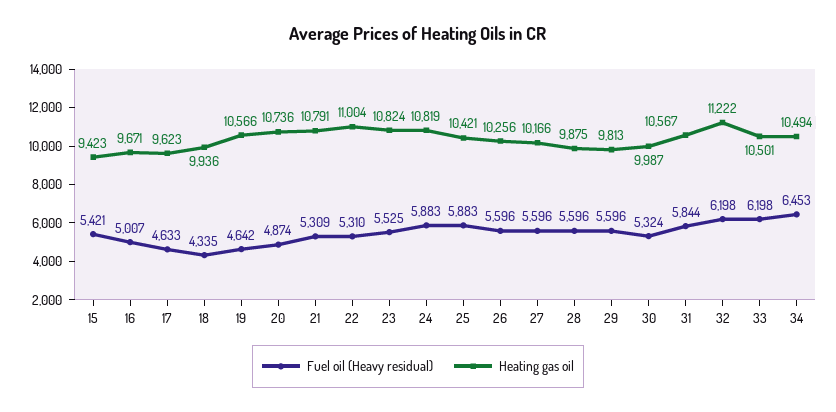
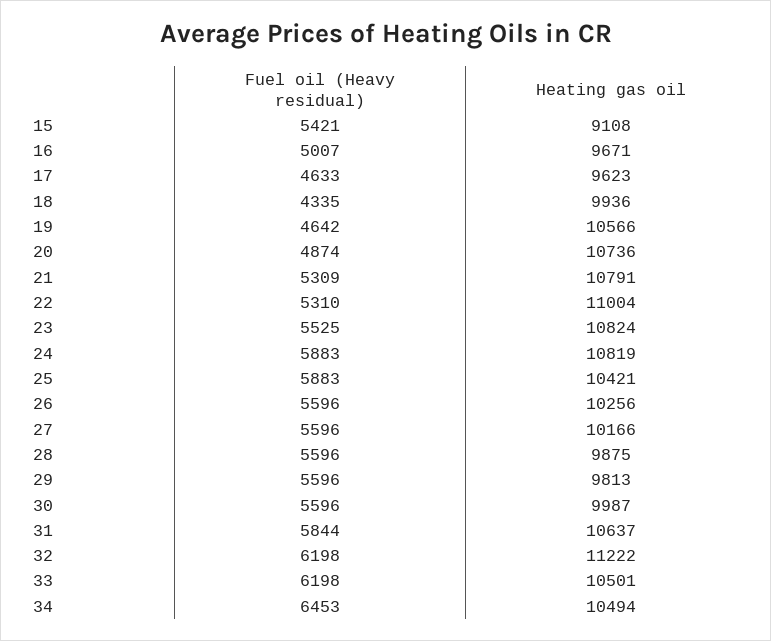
  {
    "Fuel oil (Heavy residual)": {
      "15": 5421,
      "16": 5007,
      "17": 4633,
      "18": 4335,
      "19": 4642,
      "20": 4874,
      "21": 5309,
      "22": 5310,
      "23": 5525,
      "24": 5883,
      "25": 5883,
      "26": 5596,
      "27": 5596,
      "28": 5596,
      "29": 5596,
-     "30": 5324,
+     "30": 5596,
      "31": 5844,
      "32": 6198,
      "33": 6198,
      "34": 6453
    },
    "Heating gas oil": {
-     "15": 9423,
+     "15": 9108,
      "16": 9671,
      "17": 9623,
      "18": 9936,
      "19": 10566,
      "20": 10736,
      "21": 10791,
      "22": 11004,
      "23": 10824,
      "24": 10819,
      "25": 10421,
      "26": 10256,
      "27": 10166,
      "28": 9875,
      "29": 9813,
      "30": 9987,
-     "31": 10567,
+     "31": 10637,
      "32": 11222,
      "33": 10501,
      "34": 10494
    }
  }

